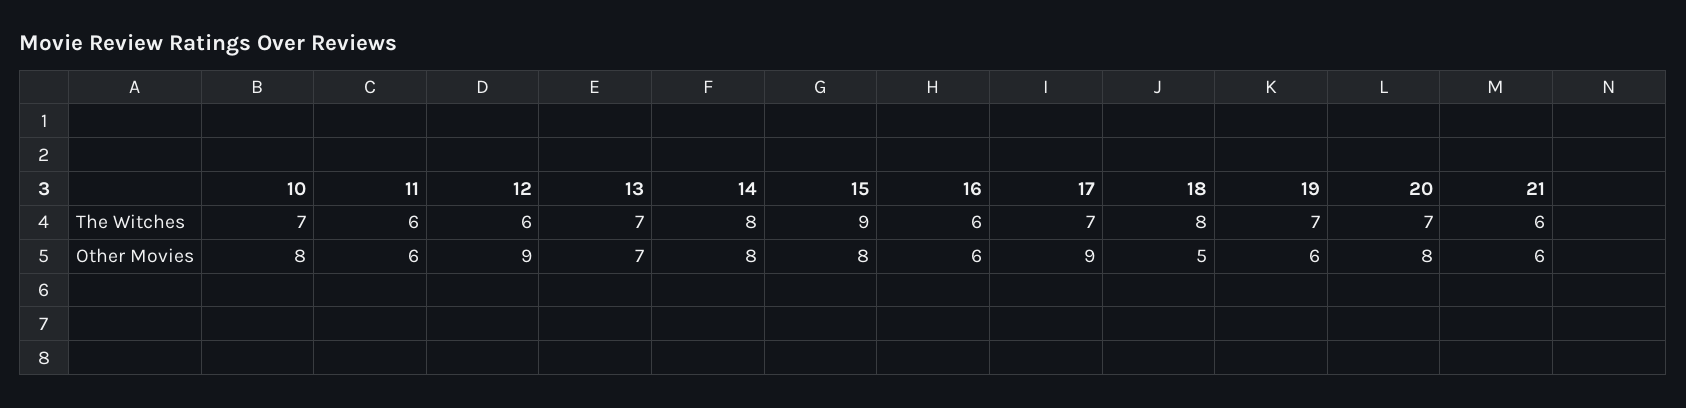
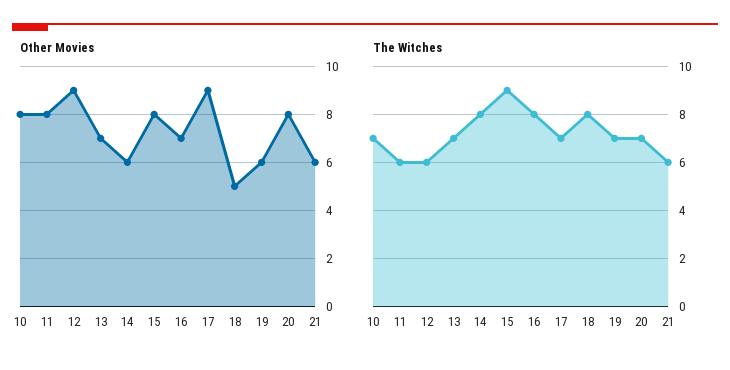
  {
    "The Witches": {
      "10": 7,
      "11": 6,
      "12": 6,
      "13": 7,
      "14": 8,
      "15": 9,
-     "16": 6,
+     "16": 8,
      "17": 7,
      "18": 8,
      "19": 7,
      "20": 7,
      "21": 6
    },
    "Other Movies": {
      "10": 8,
-     "11": 6,
+     "11": 8,
      "12": 9,
      "13": 7,
-     "14": 8,
+     "14": 6,
      "15": 8,
-     "16": 6,
+     "16": 7,
      "17": 9,
      "18": 5,
      "19": 6,
      "20": 8,
      "21": 6
    }
  }

